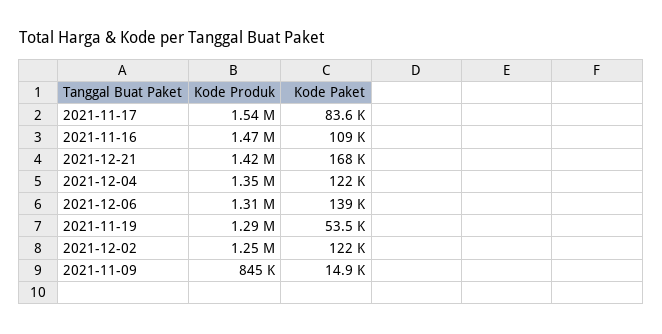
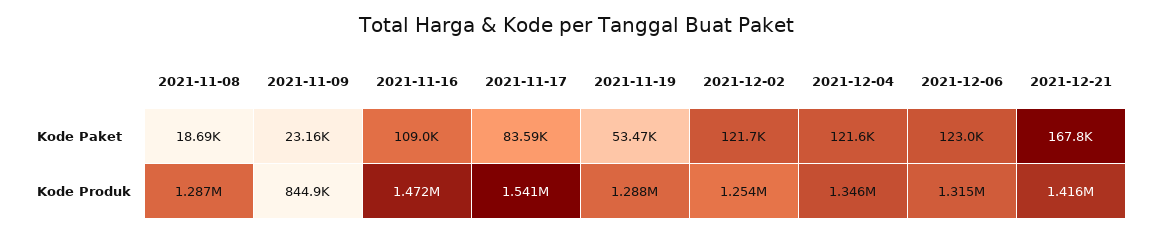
  {
    "Kode Produk": {
      "2021-11-17": 1541000,
      "2021-11-16": 1472000,
      "2021-12-21": 1416000,
      "2021-12-04": 1346000,
      "2021-12-06": 1315000,
      "2021-11-19": 1288000,
      "2021-12-02": 1254000,
-     "2021-11-09": 844900
+     "2021-11-09": 844900,
+     "2021-11-08": 1287000
    },
    "Kode Paket": {
      "2021-11-17": 83590,
      "2021-11-16": 109000,
      "2021-12-21": 167800,
      "2021-12-04": 121600,
-     "2021-12-06": 139000,
+     "2021-12-06": 123000,
      "2021-11-19": 53470,
      "2021-12-02": 121700,
-     "2021-11-09": 14900
+     "2021-11-09": 23160,
+     "2021-11-08": 18690
    }
  }

